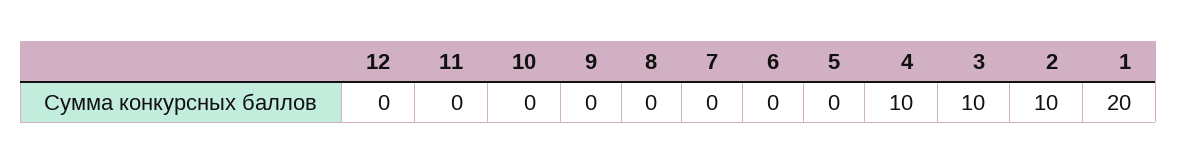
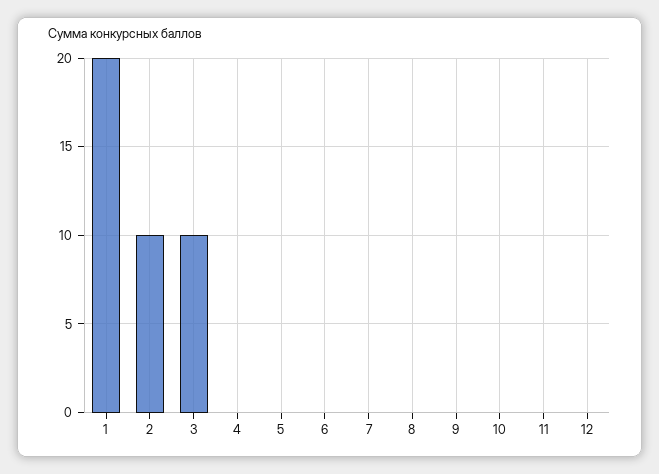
  {
    "12": 0,
    "11": 0,
    "10": 0,
    "9": 0,
    "8": 0,
    "7": 0,
    "6": 0,
    "5": 0,
-   "4": 10,
+   "4": 0,
    "3": 10,
    "2": 10,
    "1": 20
  }

